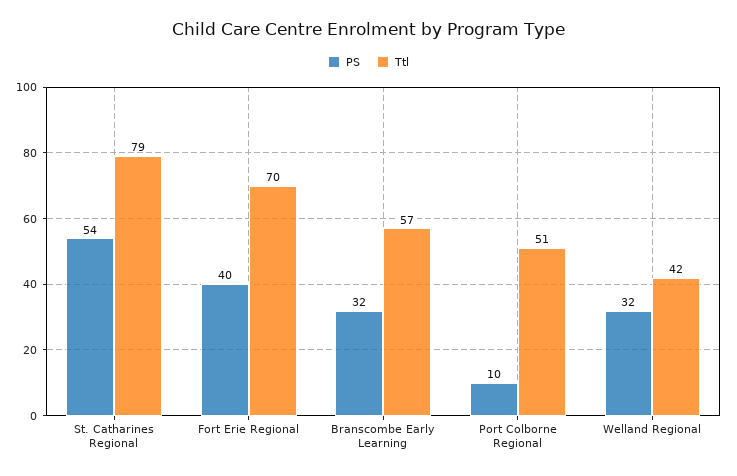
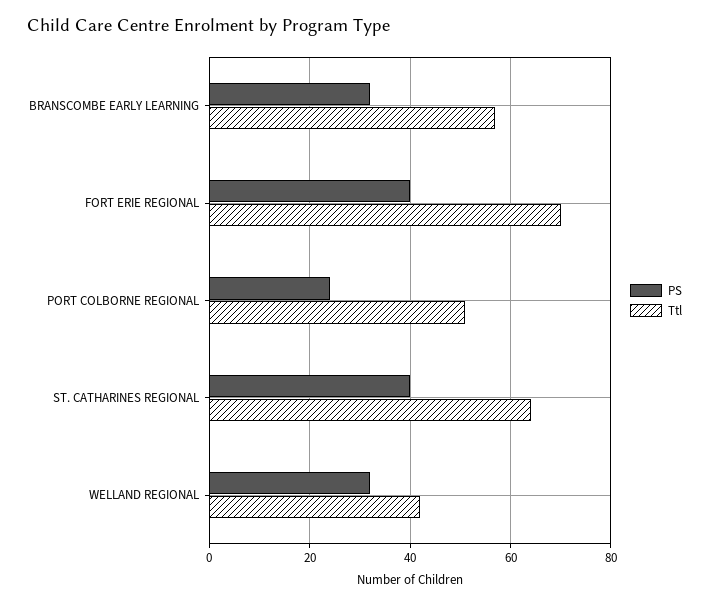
  {
    "PS": {
-     "St. Catharines Regional": 54,
+     "St. Catharines Regional": 40,
      "Fort Erie Regional": 40,
      "Branscombe Early Learning": 32,
-     "Port Colborne Regional": 10,
+     "Port Colborne Regional": 25,
      "Welland Regional": 32
    },
    "Ttl": {
-     "St. Catharines Regional": 79,
+     "St. Catharines Regional": 65,
      "Fort Erie Regional": 70,
      "Branscombe Early Learning": 57,
      "Port Colborne Regional": 51,
      "Welland Regional": 42
    }
  }

